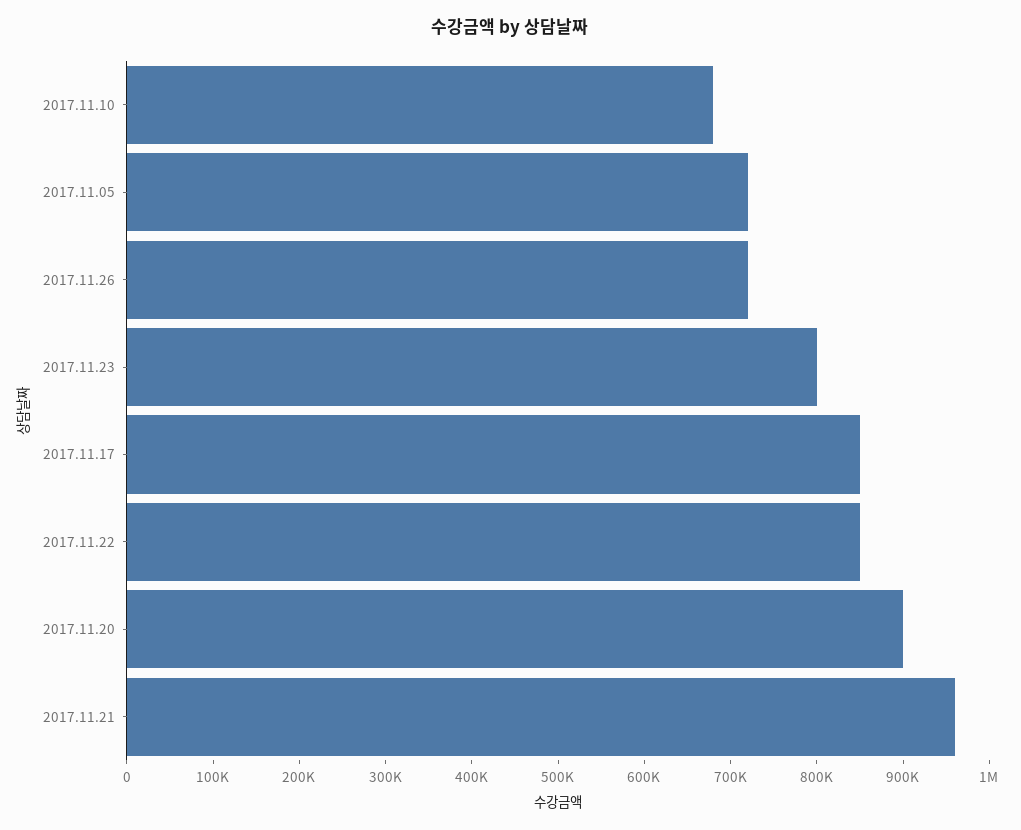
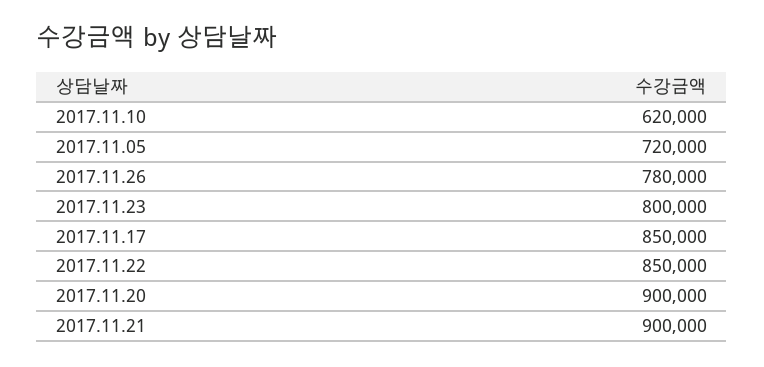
  {
-   "2017.11.10": 680000,
+   "2017.11.10": 620000,
    "2017.11.05": 720000,
-   "2017.11.26": 720000,
+   "2017.11.26": 780000,
    "2017.11.23": 800000,
    "2017.11.17": 850000,
    "2017.11.22": 850000,
    "2017.11.20": 900000,
-   "2017.11.21": 960000
+   "2017.11.21": 900000
  }

